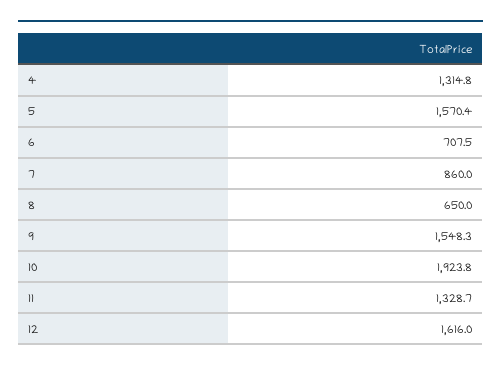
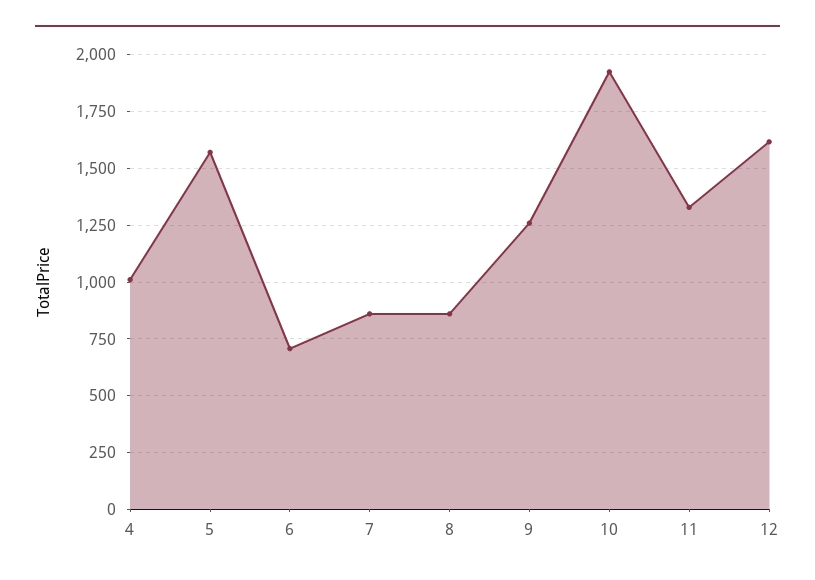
  {
-   "4": 1314.8,
+   "4": 1000,
    "5": 1570.4,
    "6": 707.5,
    "7": 860,
-   "8": 650,
+   "8": 850,
-   "9": 1548.3,
+   "9": 1250,
    "10": 1923.8,
    "11": 1328.7,
    "12": 1616
  }

